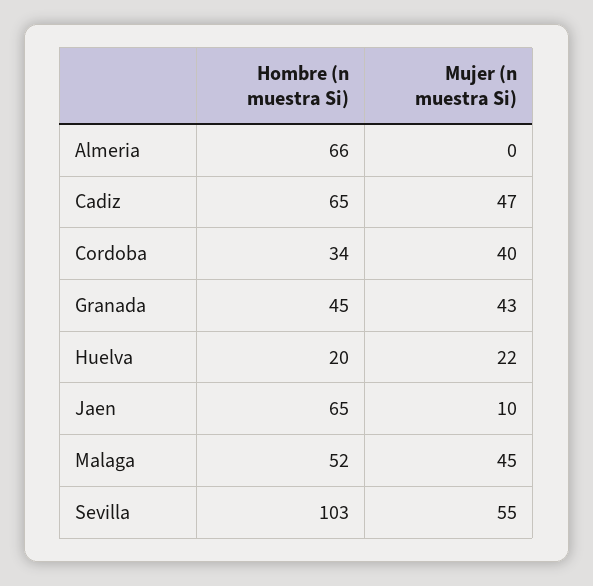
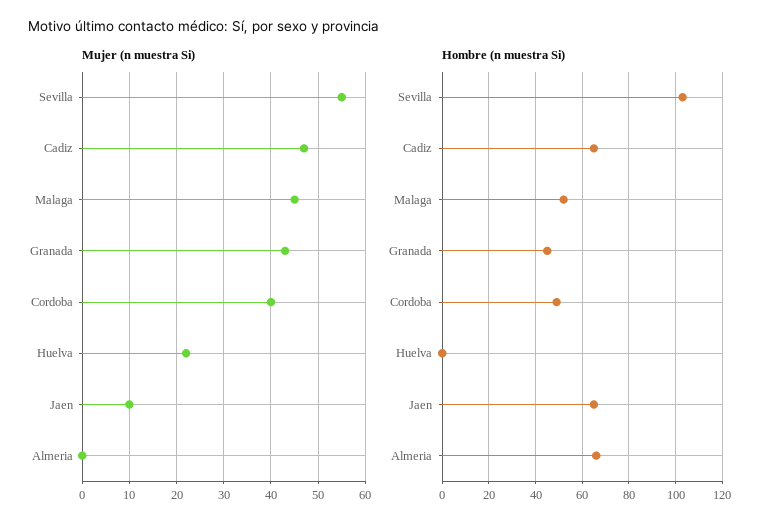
  {
    "Hombre (n muestra Si)": {
      "Almeria": 66,
      "Cadiz": 65,
-     "Cordoba": 34,
+     "Cordoba": 50,
      "Granada": 45,
-     "Huelva": 20,
+     "Huelva": 0,
      "Jaen": 65,
      "Malaga": 52,
      "Sevilla": 103
    },
    "Mujer (n muestra Si)": {
      "Almeria": 0,
      "Cadiz": 47,
      "Cordoba": 40,
      "Granada": 43,
      "Huelva": 22,
      "Jaen": 10,
      "Malaga": 45,
      "Sevilla": 55
    }
  }

